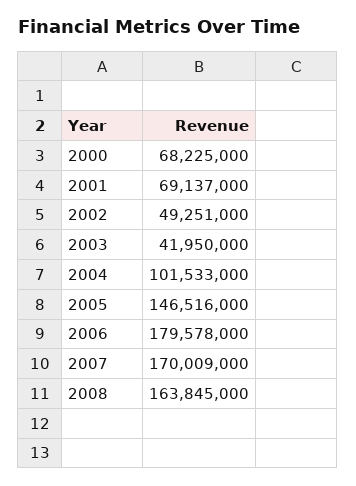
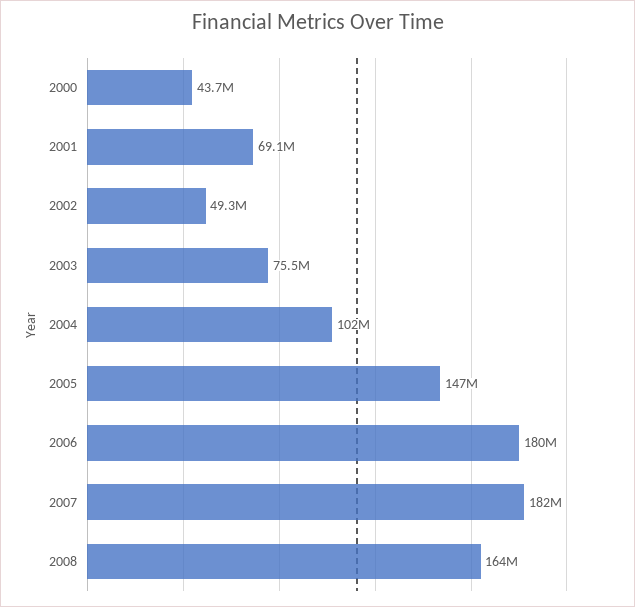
  {
-   "2000": 68225000,
+   "2000": 43700000,
    "2001": 69137000,
    "2002": 49251000,
-   "2003": 41950000,
+   "2003": 75500000,
    "2004": 101533000,
    "2005": 146516000,
    "2006": 179578000,
-   "2007": 170009000,
+   "2007": 182000000,
    "2008": 163845000
  }

